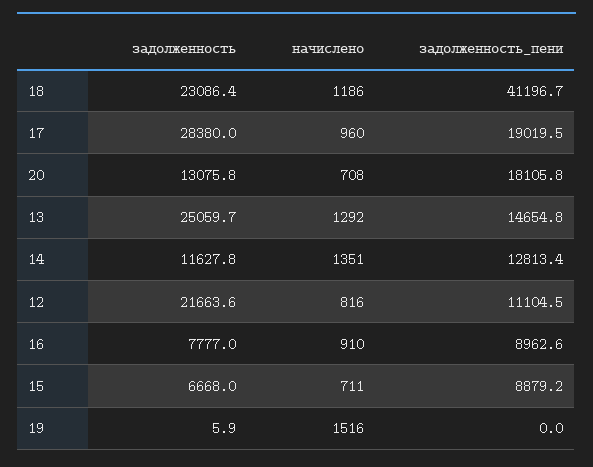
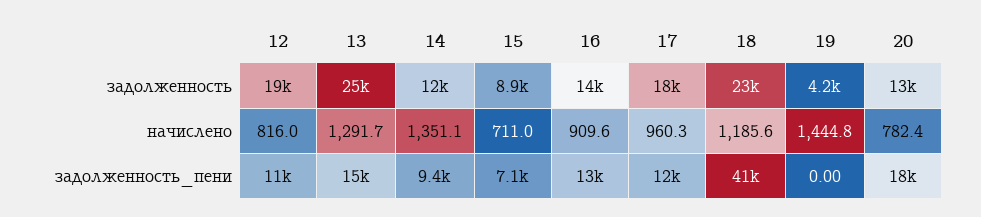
  {
    "задолженность": {
      "18": 23086.4,
-     "17": 28380,
+     "17": 18000,
      "20": 13075.8,
      "13": 25059.7,
      "14": 11627.8,
-     "12": 21663.6,
+     "12": 19000,
-     "16": 7777,
+     "16": 14000,
-     "15": 6668,
+     "15": 8900,
-     "19": 5.9
+     "19": 4200
    },
    "начислено": {
      "18": 1185.6,
      "17": 960.3,
-     "20": 708,
+     "20": 782.4,
      "13": 1291.7,
      "14": 1351.1,
      "12": 816,
      "16": 909.6,
      "15": 711,
-     "19": 1516
+     "19": 1444.8
    },
    "задолженность_пени": {
      "18": 41196.7,
-     "17": 19019.5,
+     "17": 12000,
      "20": 18105.8,
      "13": 14654.8,
-     "14": 12813.4,
+     "14": 9400,
      "12": 11104.5,
-     "16": 8962.6,
+     "16": 13000,
-     "15": 8879.2,
+     "15": 7100,
      "19": 0
    }
  }

